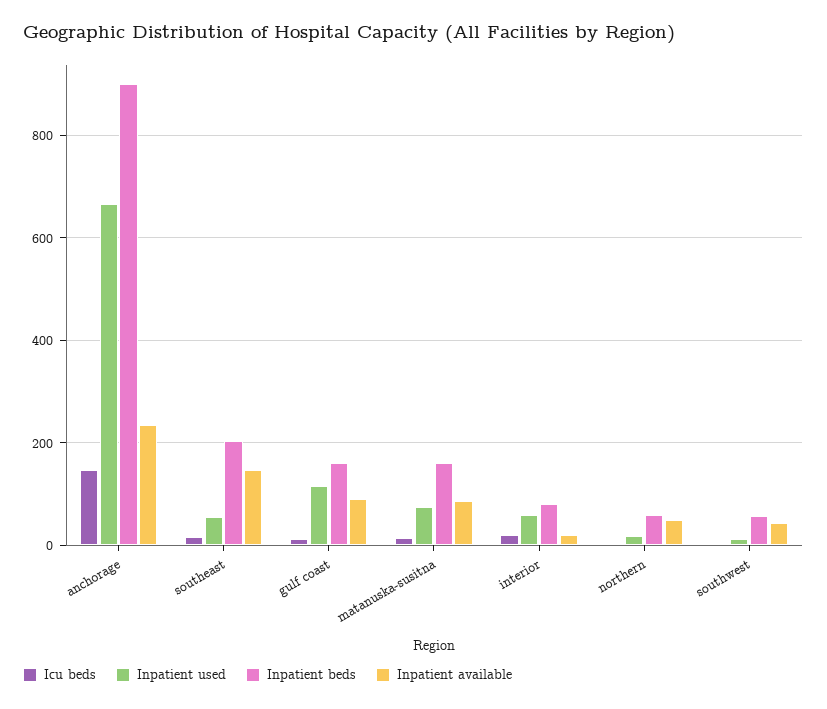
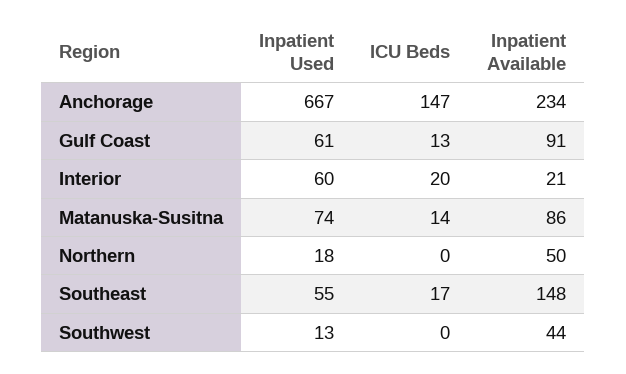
  {
    "Icu beds": {
      "anchorage": 147,
      "southeast": 17,
      "gulf coast": 13,
      "matanuska-susitna": 14,
      "interior": 20,
      "northern": 0,
      "southwest": 0
    },
    "Inpatient used": {
      "anchorage": 667,
      "southeast": 55,
-     "gulf coast": 120,
+     "gulf coast": 61,
      "matanuska-susitna": 74,
      "interior": 60,
      "northern": 18,
      "southwest": 13
    },
-   "Inpatient beds": {
-     "anchorage": 900,
-     "southeast": 200,
-     "gulf coast": 160,
-     "matanuska-susitna": 160,
-     "interior": 80,
-     "northern": 60,
-     "southwest": 60
-   },
    "Inpatient available": {
      "anchorage": 234,
      "southeast": 148,
      "gulf coast": 91,
      "matanuska-susitna": 86,
      "interior": 21,
      "northern": 50,
      "southwest": 44
    }
  }

